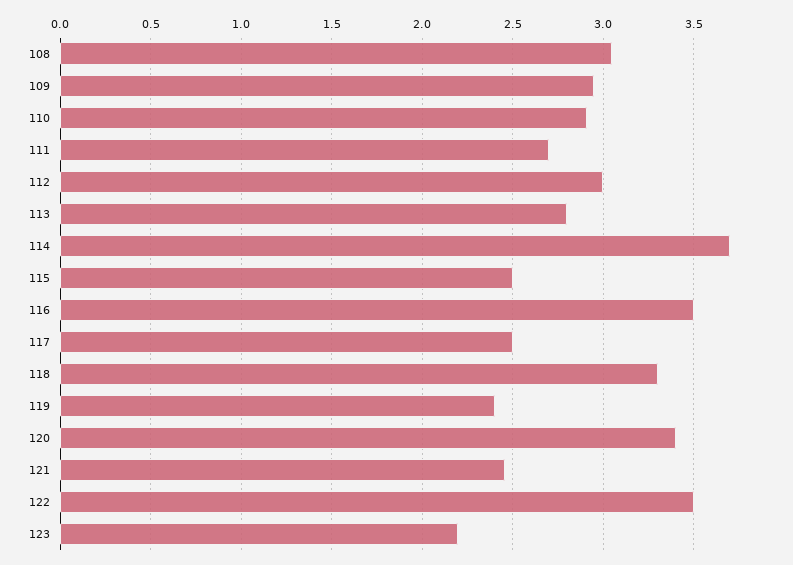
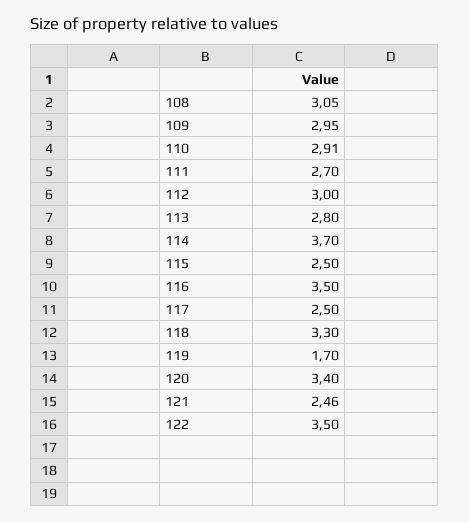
  {
    "108": 3.05,
    "109": 2.95,
    "110": 2.91,
    "111": 2.7,
    "112": 3,
    "113": 2.8,
    "114": 3.7,
    "115": 2.5,
    "116": 3.5,
    "117": 2.5,
    "118": 3.3,
-   "119": 2.4,
+   "119": 1.7,
    "120": 3.4,
    "121": 2.46,
-   "122": 3.5,
+   "122": 3.5
-   "123": 2.2
  }

